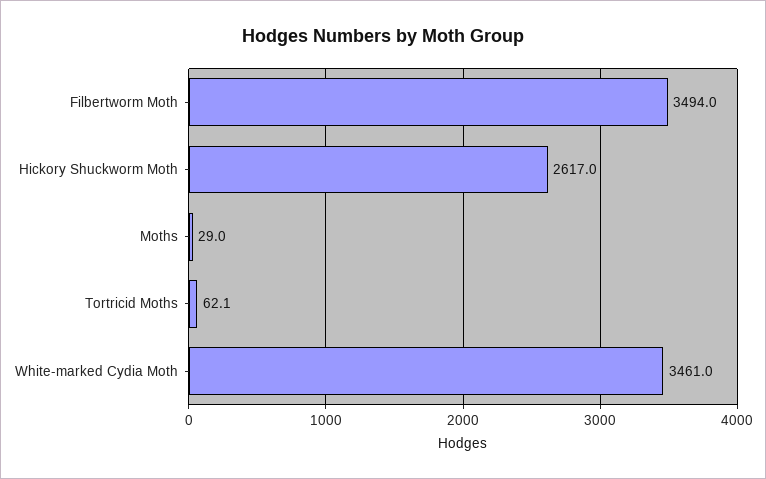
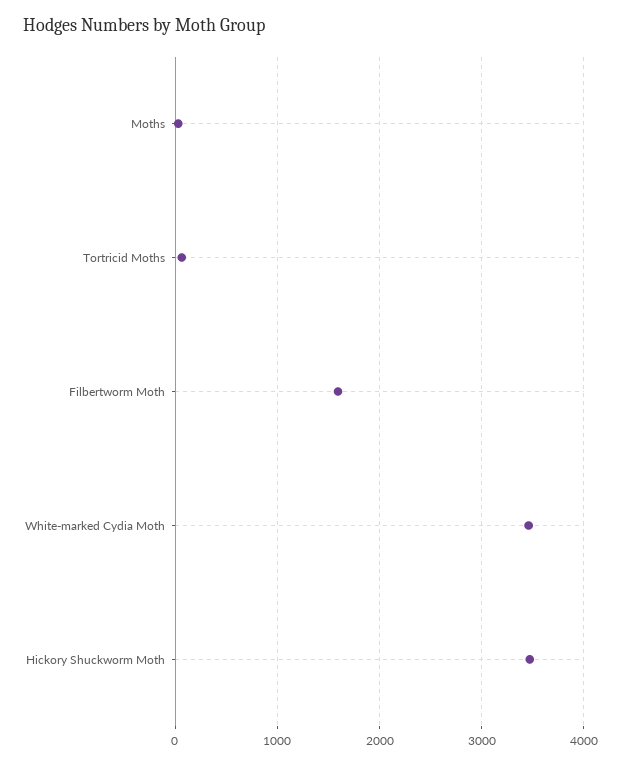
  {
-   "Filbertworm Moth": 3494,
+   "Filbertworm Moth": 1600,
-   "Hickory Shuckworm Moth": 2617,
+   "Hickory Shuckworm Moth": 3500,
    "Moths": 29,
    "Tortricid Moths": 62.1,
    "White-marked Cydia Moth": 3461
  }

